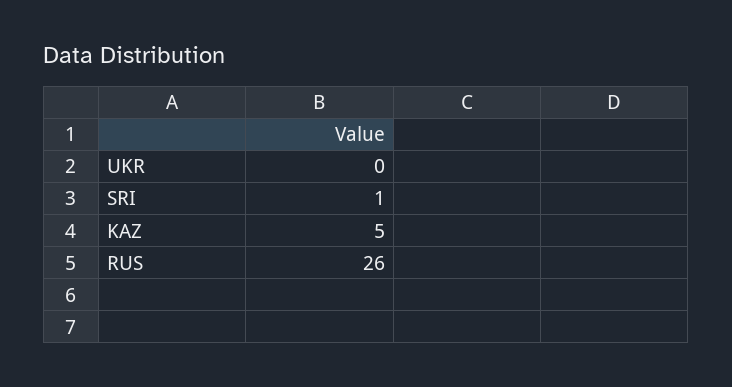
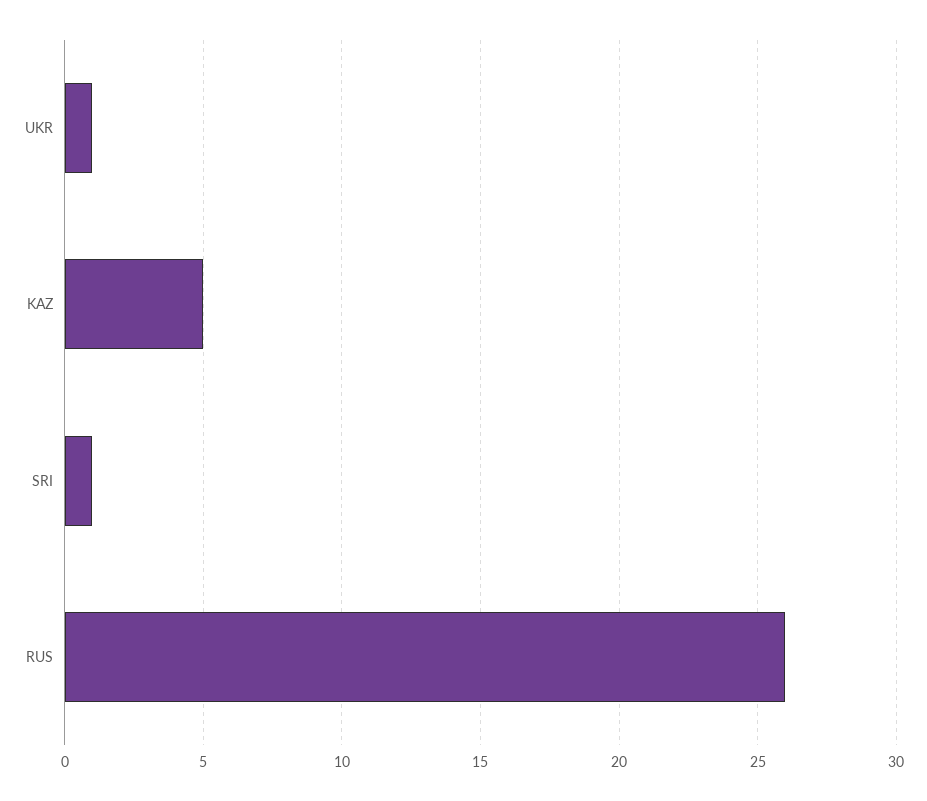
  {
-   "UKR": 0,
+   "UKR": 1,
    "SRI": 1,
    "KAZ": 5,
    "RUS": 26
  }

